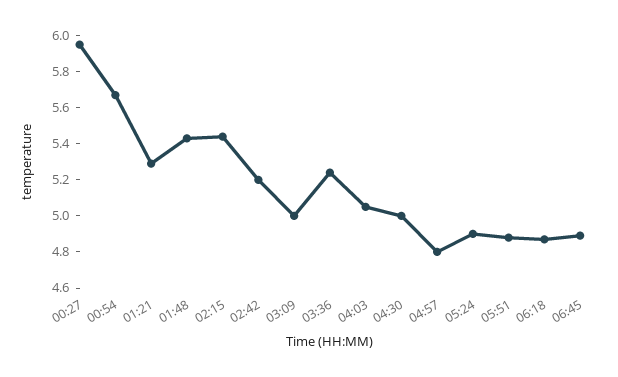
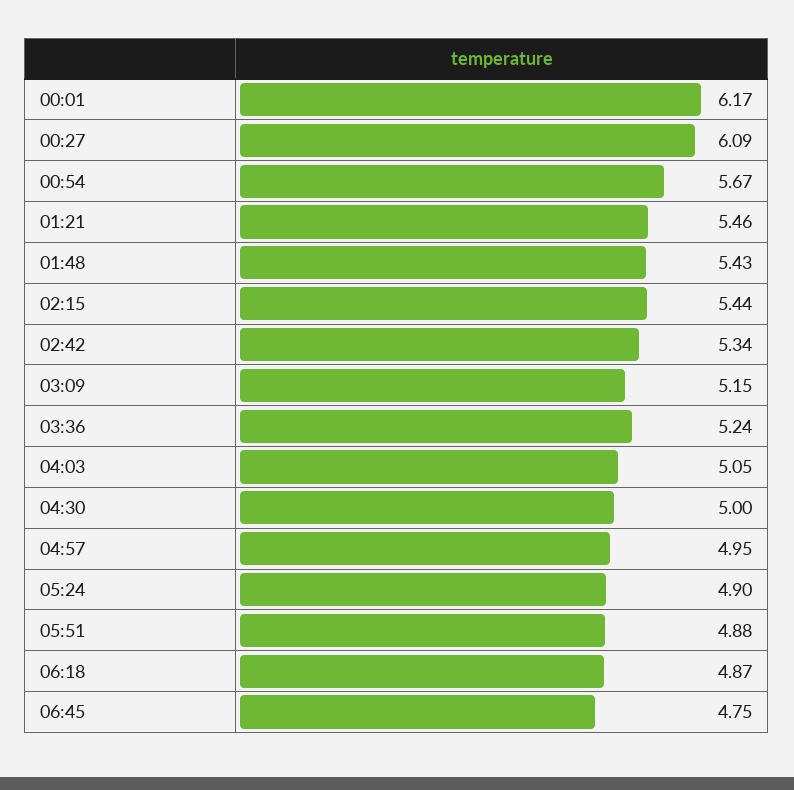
  {
-   "00:27": 5.95,
+   "00:27": 6.09,
    "00:54": 5.67,
-   "01:21": 5.3,
+   "01:21": 5.46,
    "01:48": 5.43,
    "02:15": 5.44,
-   "02:42": 5.2,
+   "02:42": 5.34,
-   "03:09": 5,
+   "03:09": 5.15,
    "03:36": 5.24,
    "04:03": 5.05,
    "04:30": 5,
-   "04:57": 4.8,
+   "04:57": 4.95,
    "05:24": 4.9,
    "05:51": 4.88,
    "06:18": 4.87,
-   "06:45": 4.9
+   "06:45": 4.75,
+   "00:01": 6.17
  }

